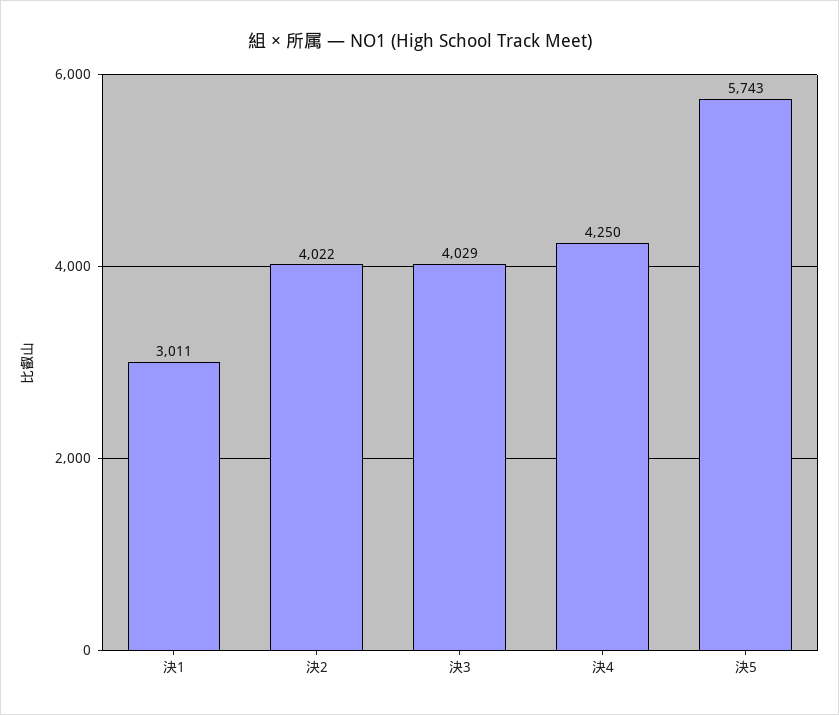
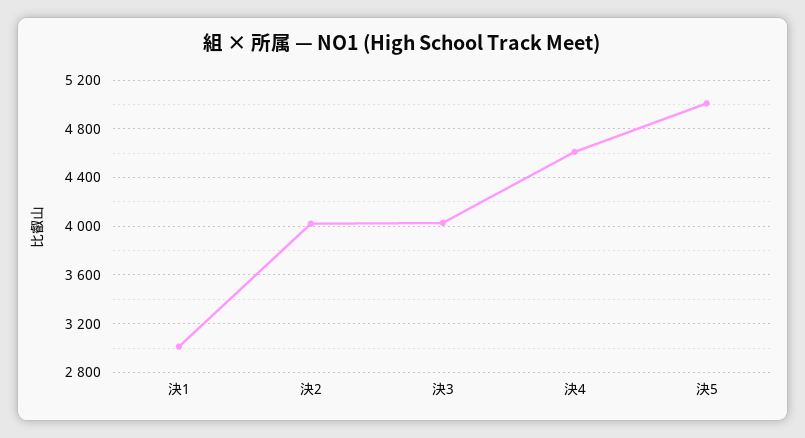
  {
    "決1": 3011,
    "決2": 4022,
    "決3": 4029,
-   "決4": 4250,
+   "決4": 4600,
-   "決5": 5743
+   "決5": 5000
  }

